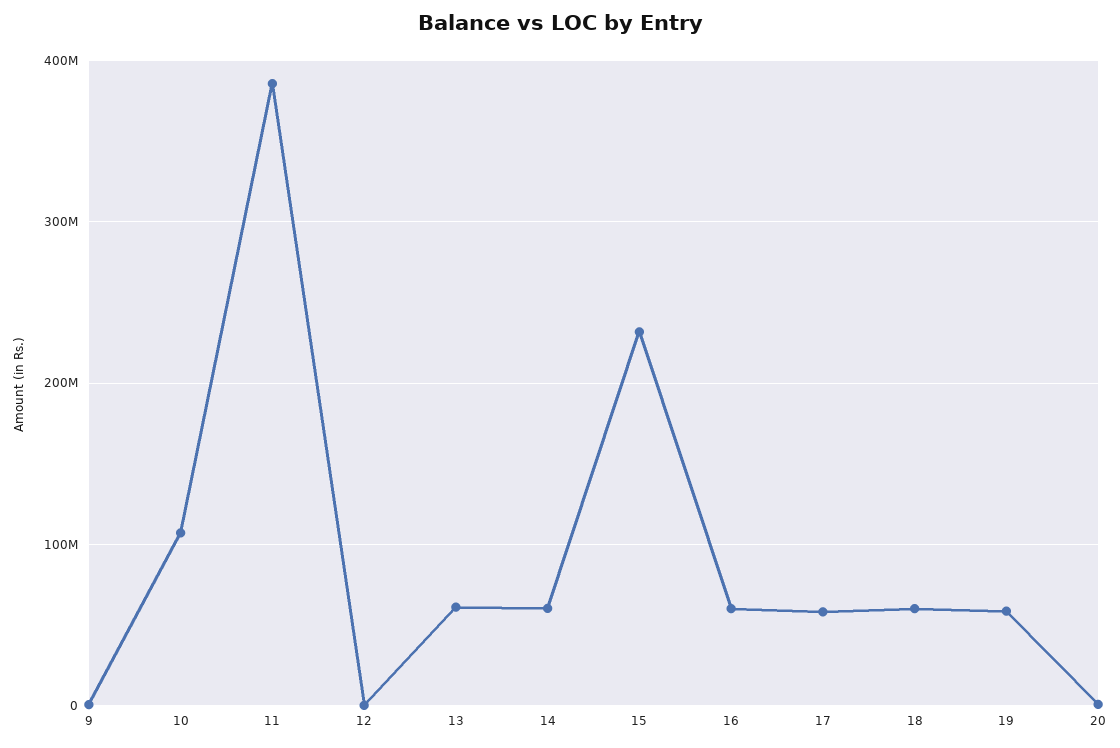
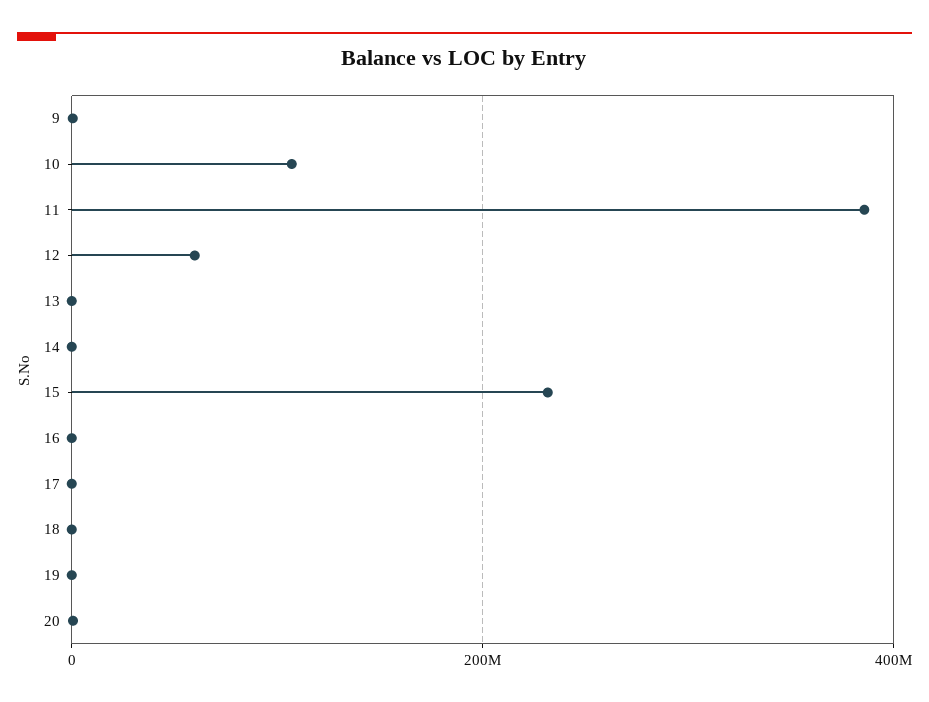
  {
    "9": 0,
    "10": 110000000,
    "11": 390000000,
-   "12": 0,
+   "12": 60000000,
-   "13": 60000000,
+   "13": 0,
-   "14": 60000000,
+   "14": 0,
    "15": 230000000,
-   "16": 60000000,
+   "16": 0,
-   "17": 60000000,
+   "17": 0,
-   "18": 60000000,
+   "18": 0,
-   "19": 60000000,
+   "19": 0,
    "20": 0
  }

